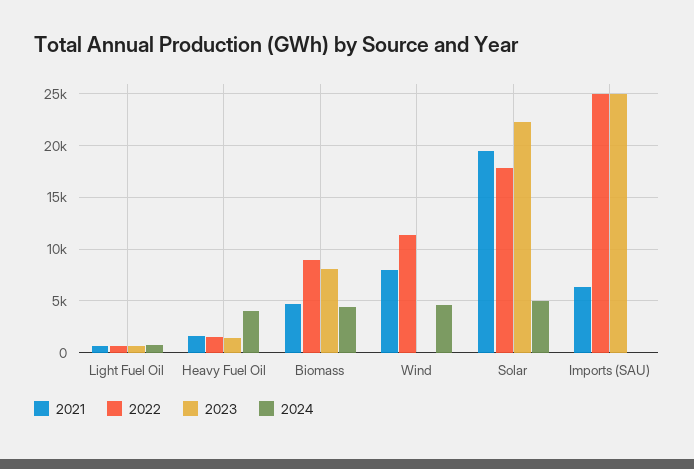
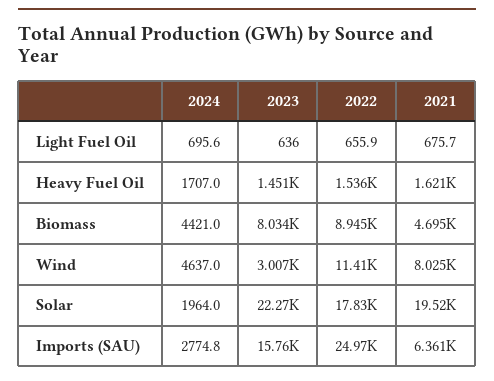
  {
    "2021": {
      "Light Fuel Oil": 675.7,
      "Heavy Fuel Oil": 1621,
      "Biomass": 4695,
      "Wind": 8025,
      "Solar": 19520,
      "Imports (SAU)": 6361
    },
    "2022": {
      "Light Fuel Oil": 655.9,
      "Heavy Fuel Oil": 1536,
      "Biomass": 8945,
      "Wind": 11410,
      "Solar": 17830,
      "Imports (SAU)": 24970
    },
    "2023": {
      "Light Fuel Oil": 636,
      "Heavy Fuel Oil": 1451,
      "Biomass": 8034,
-     "Wind": 0,
+     "Wind": 3007,
      "Solar": 22270,
-     "Imports (SAU)": 25000
+     "Imports (SAU)": 15760
    },
    "2024": {
      "Light Fuel Oil": 695.6,
-     "Heavy Fuel Oil": 4000,
+     "Heavy Fuel Oil": 1707,
      "Biomass": 4421,
      "Wind": 4637,
-     "Solar": 5000,
+     "Solar": 1964,
-     "Imports (SAU)": 0
+     "Imports (SAU)": 2774.8
    }
  }

